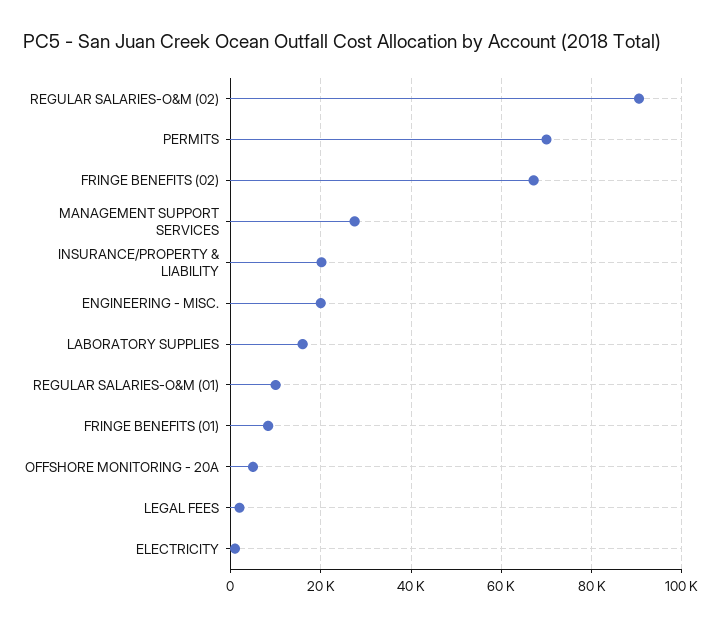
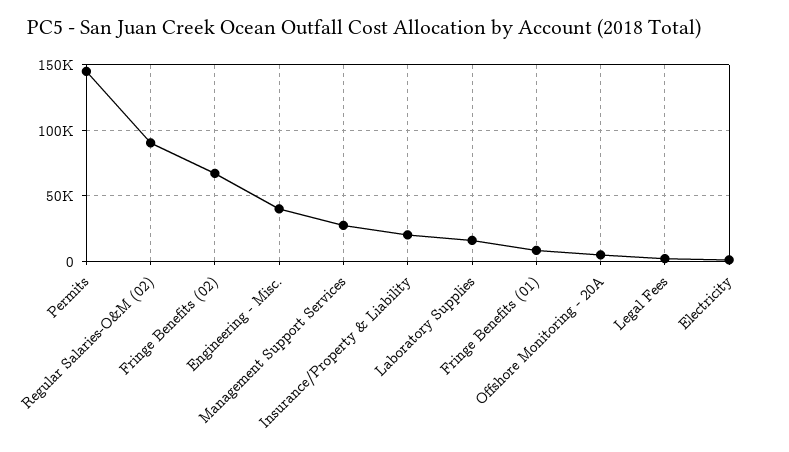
  {
    "REGULAR SALARIES-O&M (02)": 90000,
-   "PERMITS": 70000,
+   "PERMITS": 145000,
    "FRINGE BENEFITS (02)": 68000,
    "MANAGEMENT SUPPORT SERVICES": 28000,
    "INSURANCE/PROPERTY & LIABILITY": 20000,
-   "ENGINEERING - MISC.": 20000,
+   "ENGINEERING - MISC.": 40000,
    "LABORATORY SUPPLIES": 16000,
-   "REGULAR SALARIES-O&M (01)": 10000,
    "FRINGE BENEFITS (01)": 8000,
    "OFFSHORE MONITORING - 20A": 6000,
    "LEGAL FEES": 2000,
    "ELECTRICITY": 2000
  }

